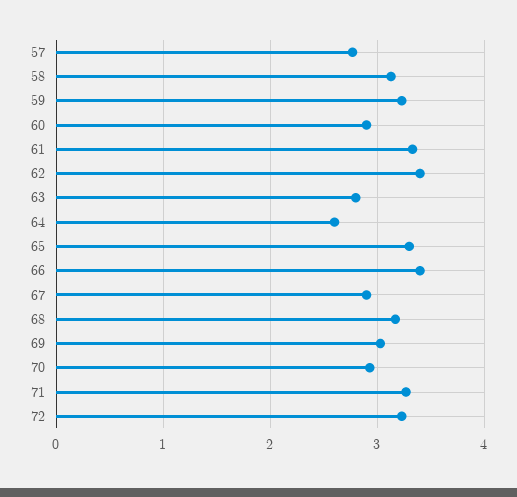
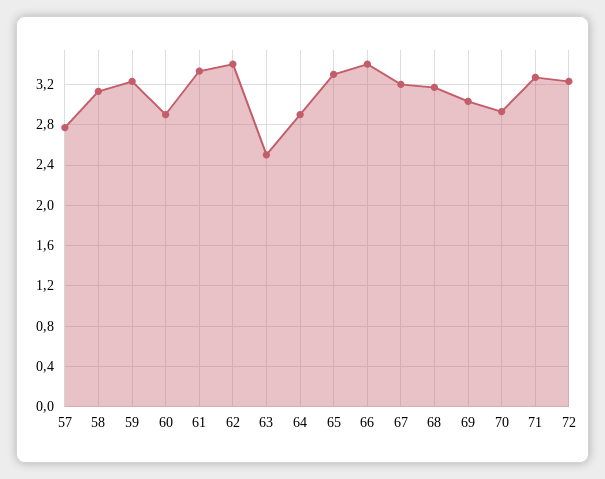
  {
    "57": 2.8,
    "58": 3.1,
    "59": 3.2,
    "60": 2.9,
    "61": 3.3,
    "62": 3.4,
-   "63": 2.8,
+   "63": 2.5,
-   "64": 2.6,
+   "64": 2.9,
    "65": 3.3,
    "66": 3.4,
-   "67": 2.9,
+   "67": 3.2,
    "68": 3.2,
    "69": 3,
    "70": 2.9,
    "71": 3.3,
    "72": 3.2
  }

